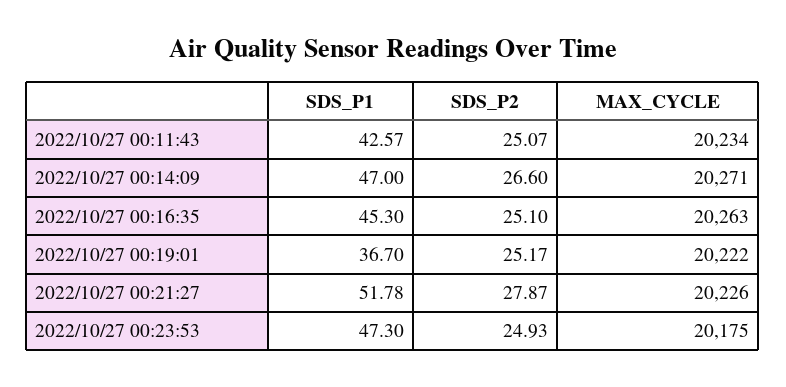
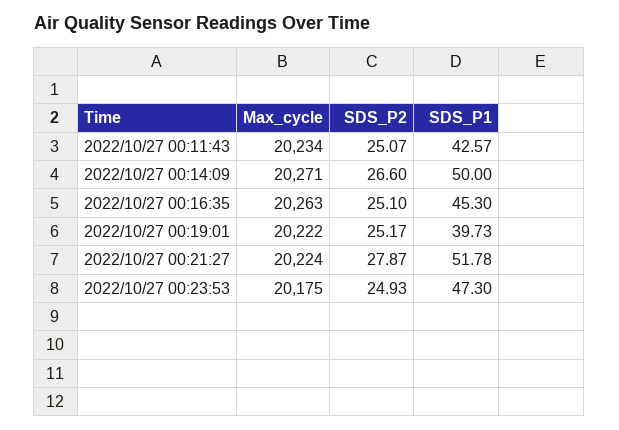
  {
    "SDS_P1": {
      "2022/10/27 00:11:43": 42.57,
-     "2022/10/27 00:14:09": 47,
+     "2022/10/27 00:14:09": 50,
      "2022/10/27 00:16:35": 45.3,
-     "2022/10/27 00:19:01": 36.7,
+     "2022/10/27 00:19:01": 39.73,
      "2022/10/27 00:21:27": 51.78,
      "2022/10/27 00:23:53": 47.3
    },
    "SDS_P2": {
      "2022/10/27 00:11:43": 25.07,
      "2022/10/27 00:14:09": 26.6,
      "2022/10/27 00:16:35": 25.1,
      "2022/10/27 00:19:01": 25.17,
      "2022/10/27 00:21:27": 27.87,
      "2022/10/27 00:23:53": 24.93
    },
    "MAX_CYCLE": {
      "2022/10/27 00:11:43": 20234,
      "2022/10/27 00:14:09": 20271,
      "2022/10/27 00:16:35": 20263,
      "2022/10/27 00:19:01": 20222,
-     "2022/10/27 00:21:27": 20226,
+     "2022/10/27 00:21:27": 20224,
      "2022/10/27 00:23:53": 20175
    }
  }

